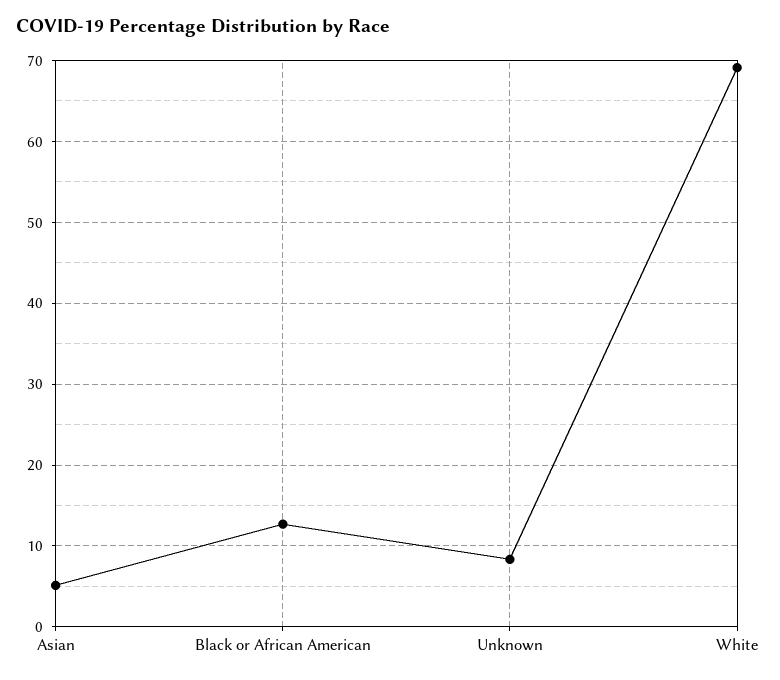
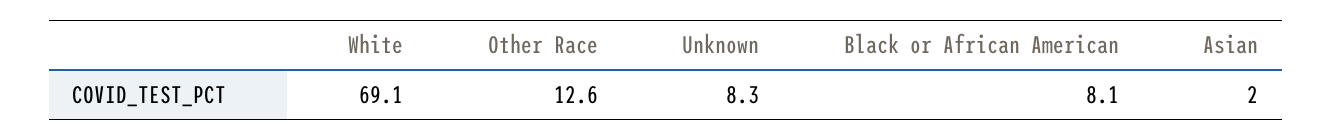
  {
-   "Asian": 5,
+   "Asian": 2,
-   "Black or African American": 13,
+   "Black or African American": 8.1,
    "Unknown": 8.3,
-   "White": 69.1
+   "White": 69.1,
+   "Other Race": 12.6
  }

